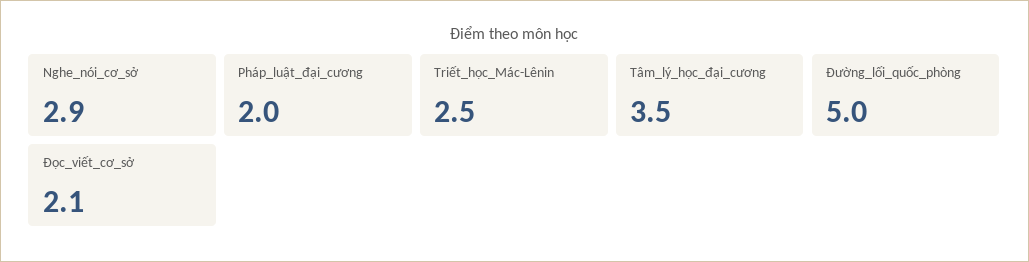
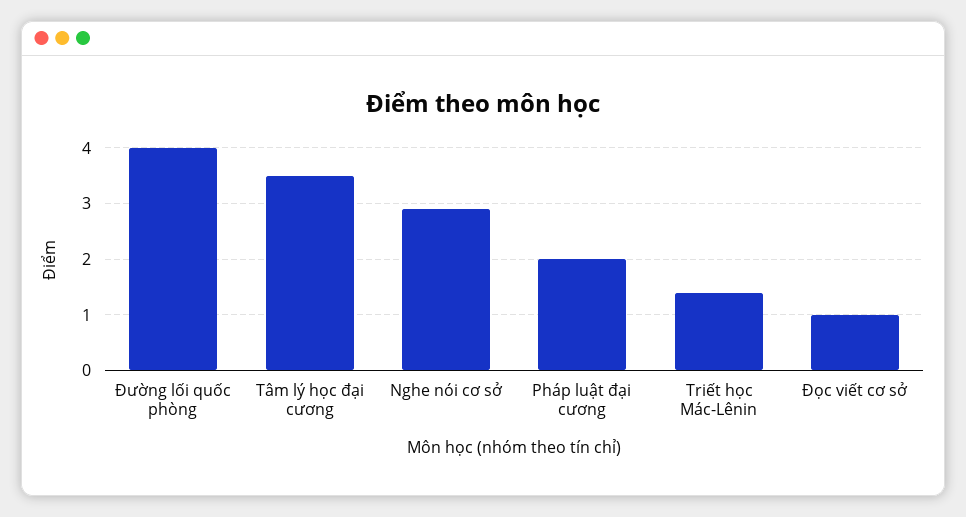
  {
    "Nghe_nói_cơ_sở": 2.9,
    "Pháp_luật_đại_cương": 2,
-   "Triết_học_Mác-Lênin": 2.5,
+   "Triết_học_Mác-Lênin": 1.5,
    "Tâm_lý_học_đại_cương": 3.5,
-   "Đường_lối_quốc_phòng": 5,
+   "Đường_lối_quốc_phòng": 4,
-   "Đọc_viết_cơ_sở": 2.1
+   "Đọc_viết_cơ_sở": 1
  }

